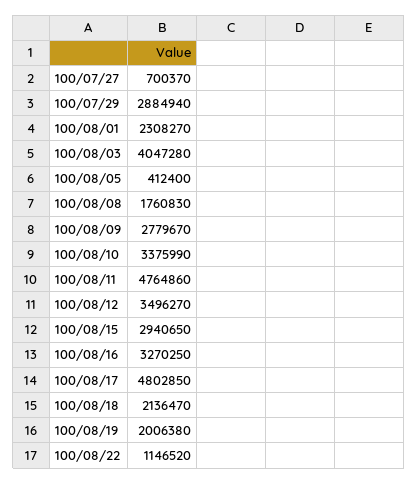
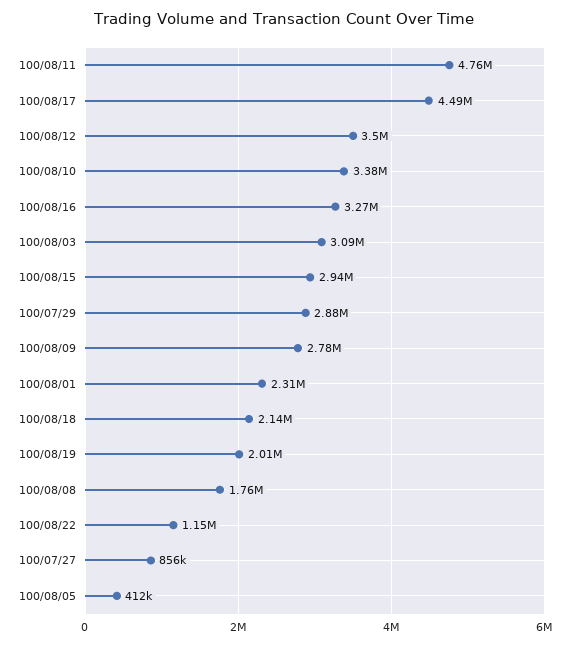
  {
-   "100/07/27": 700370,
+   "100/07/27": 856000,
    "100/07/29": 2884940,
    "100/08/01": 2308270,
-   "100/08/03": 4047280,
+   "100/08/03": 3090000,
    "100/08/05": 412400,
    "100/08/08": 1760830,
    "100/08/09": 2779670,
    "100/08/10": 3375990,
    "100/08/11": 4764860,
    "100/08/12": 3496270,
    "100/08/15": 2940650,
    "100/08/16": 3270250,
-   "100/08/17": 4802850,
+   "100/08/17": 4490000,
    "100/08/18": 2136470,
    "100/08/19": 2006380,
    "100/08/22": 1146520
  }

